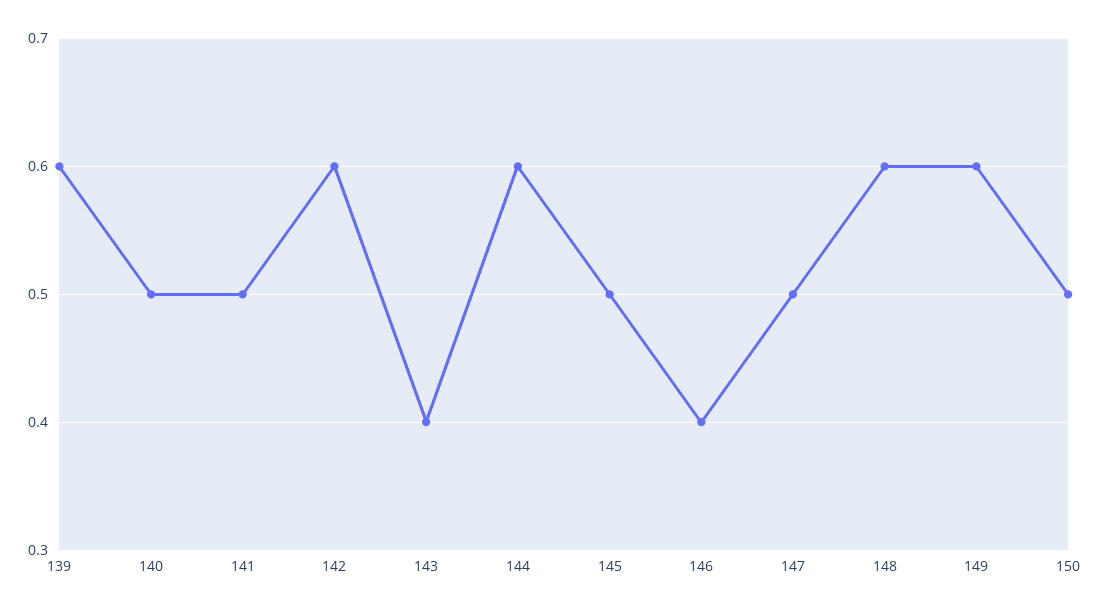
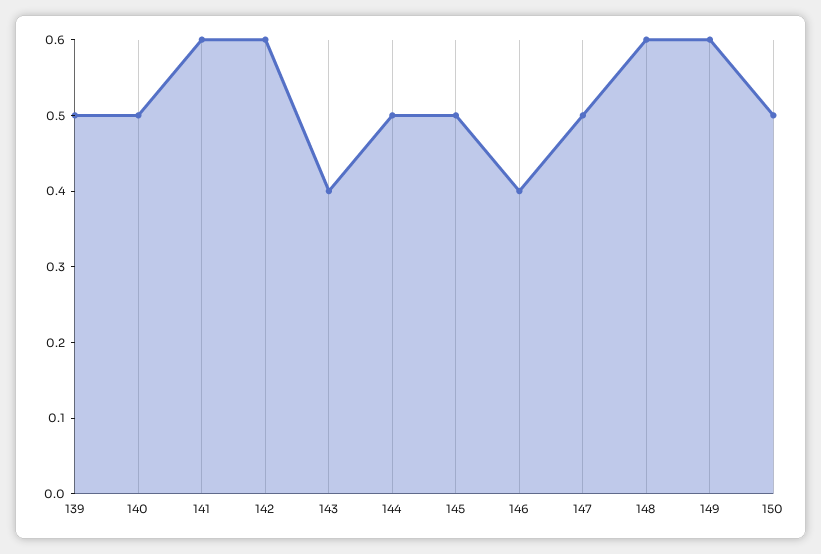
  {
-   "139": 0.6,
+   "139": 0.5,
    "140": 0.5,
-   "141": 0.5,
+   "141": 0.6,
    "142": 0.6,
    "143": 0.4,
-   "144": 0.6,
+   "144": 0.5,
    "145": 0.5,
    "146": 0.4,
    "147": 0.5,
    "148": 0.6,
    "149": 0.6,
    "150": 0.5
  }

